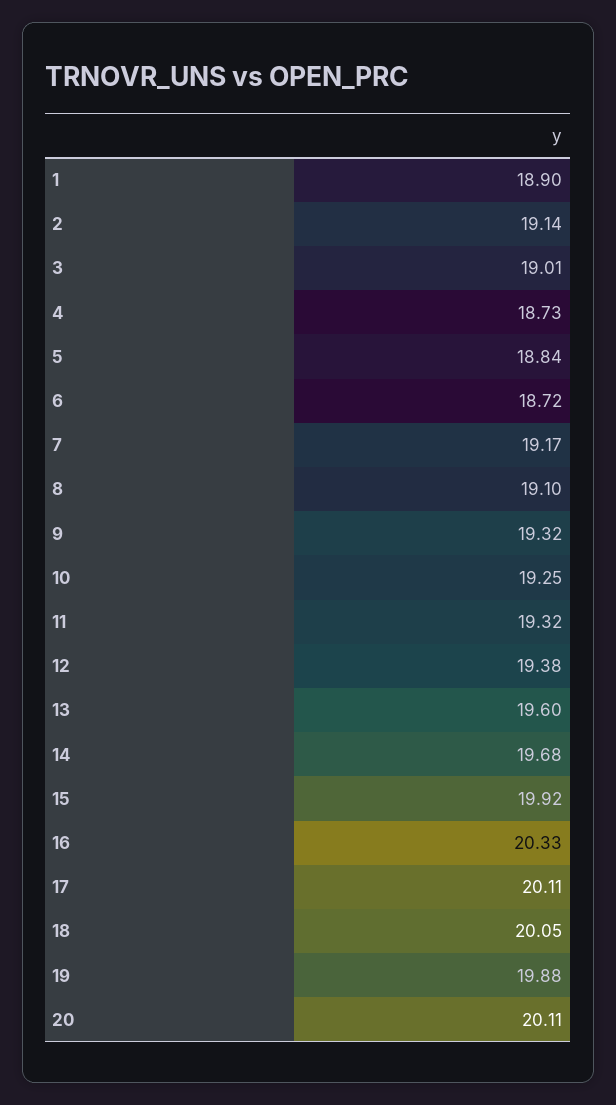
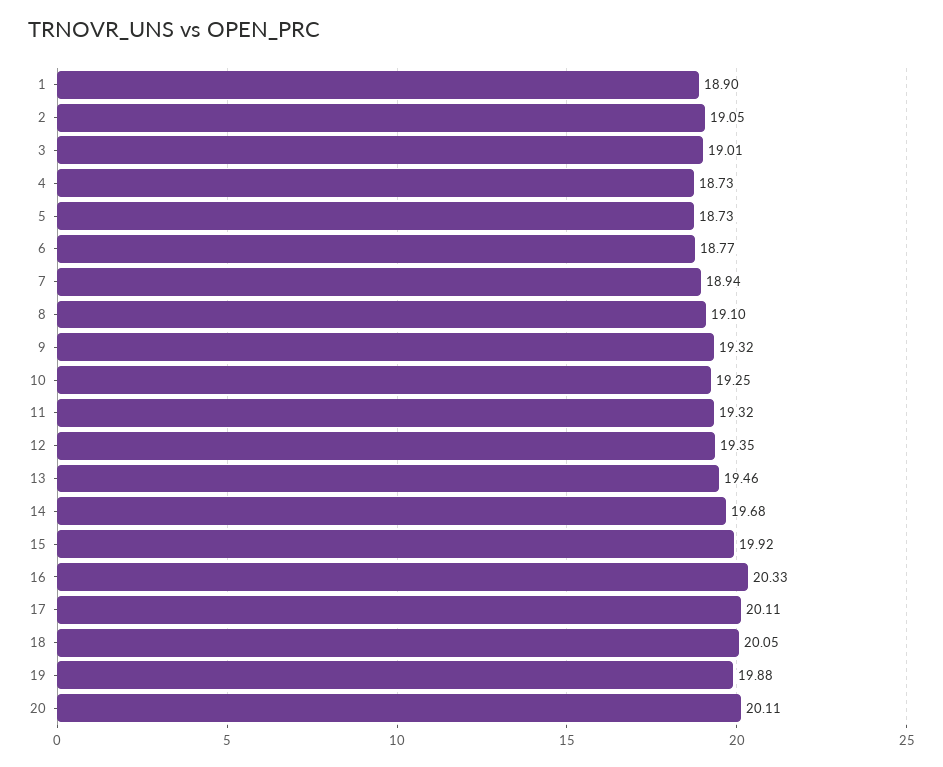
  {
    "1": 18.9,
-   "2": 19.14,
+   "2": 19.05,
    "3": 19.01,
    "4": 18.73,
-   "5": 18.84,
+   "5": 18.73,
-   "6": 18.72,
+   "6": 18.77,
-   "7": 19.17,
+   "7": 18.94,
    "8": 19.1,
    "9": 19.32,
    "10": 19.25,
    "11": 19.32,
-   "12": 19.38,
+   "12": 19.35,
-   "13": 19.6,
+   "13": 19.46,
    "14": 19.68,
    "15": 19.92,
    "16": 20.33,
    "17": 20.11,
    "18": 20.05,
    "19": 19.88,
    "20": 20.11
  }

